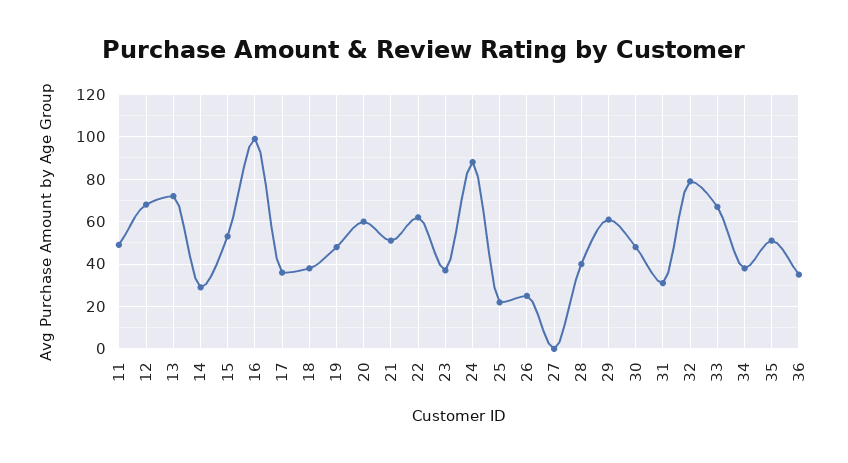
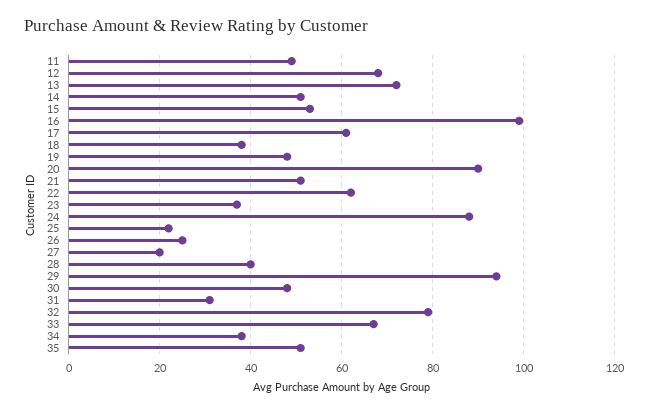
  {
    "11": 50,
    "12": 70,
    "13": 70,
-   "14": 30,
+   "14": 50,
    "15": 55,
    "16": 100,
-   "17": 35,
+   "17": 60,
    "18": 40,
    "19": 50,
-   "20": 60,
+   "20": 90,
    "21": 50,
    "22": 60,
    "23": 35,
    "24": 90,
    "25": 20,
    "26": 25,
-   "27": 0,
+   "27": 20,
    "28": 40,
-   "29": 60,
+   "29": 95,
    "30": 50,
    "31": 30,
    "32": 80,
    "33": 65,
    "34": 40,
-   "35": 50,
+   "35": 50
-   "36": 35
  }

